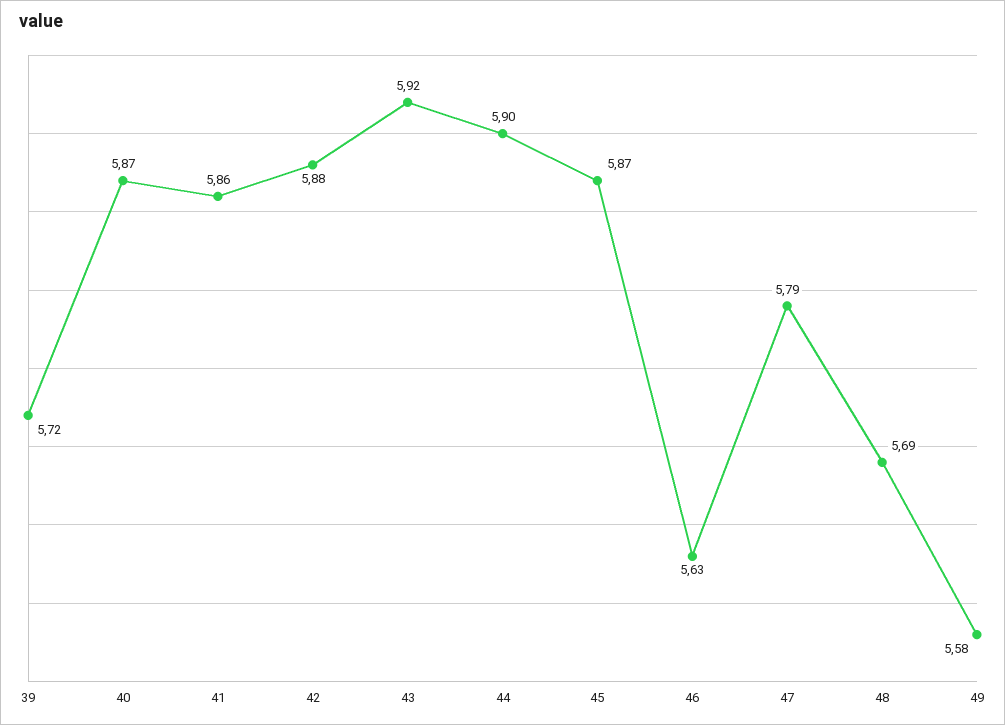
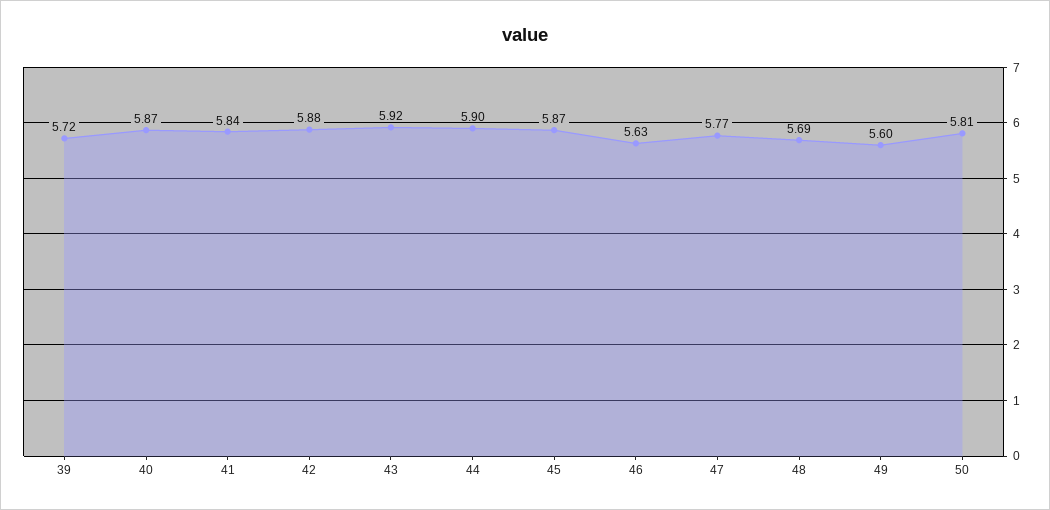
  {
    "39": 5.72,
    "40": 5.87,
-   "41": 5.86,
+   "41": 5.84,
    "42": 5.88,
    "43": 5.92,
    "44": 5.9,
    "45": 5.87,
    "46": 5.63,
-   "47": 5.79,
+   "47": 5.77,
    "48": 5.69,
-   "49": 5.58
+   "49": 5.6,
+   "50": 5.81
  }

